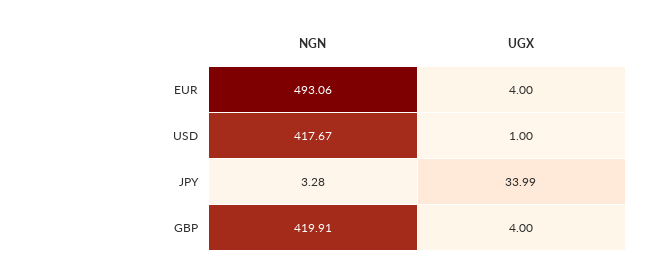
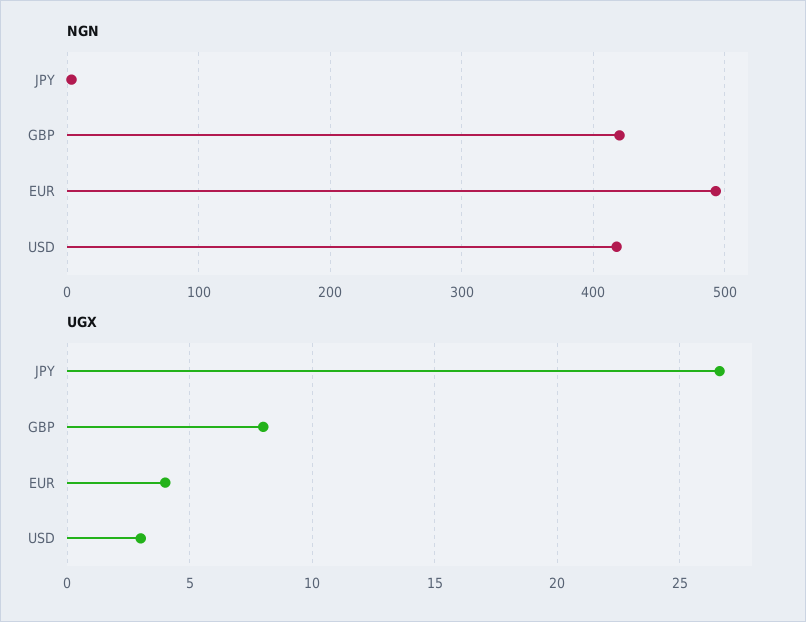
  {
    "NGN": {
      "EUR": 493.06,
      "USD": 417.67,
      "JPY": 3.28,
      "GBP": 419.91
    },
    "UGX": {
      "EUR": 4,
-     "USD": 1,
+     "USD": 3,
-     "JPY": 33.99,
+     "JPY": 26.5,
-     "GBP": 4
+     "GBP": 8
    }
  }

